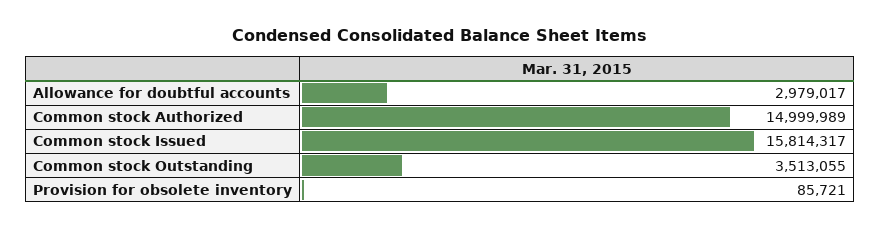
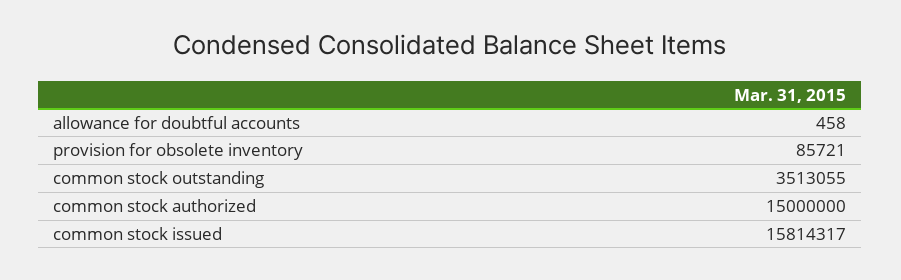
  {
-   "Allowance for doubtful accounts": 2979017,
+   "Allowance for doubtful accounts": 458,
-   "Common stock Authorized": 14999989,
+   "Common stock Authorized": 15000000,
    "Common stock Issued": 15814317,
    "Common stock Outstanding": 3513055,
    "Provision for obsolete inventory": 85721
  }

